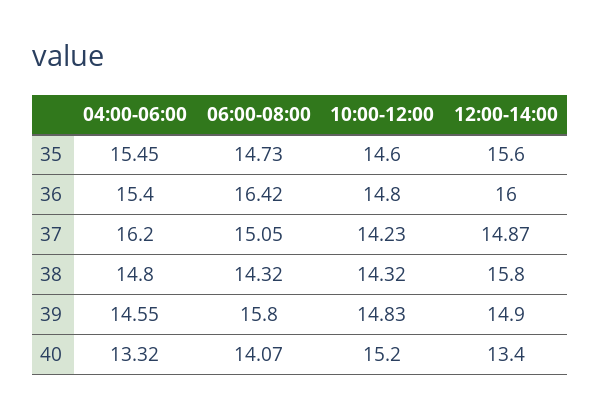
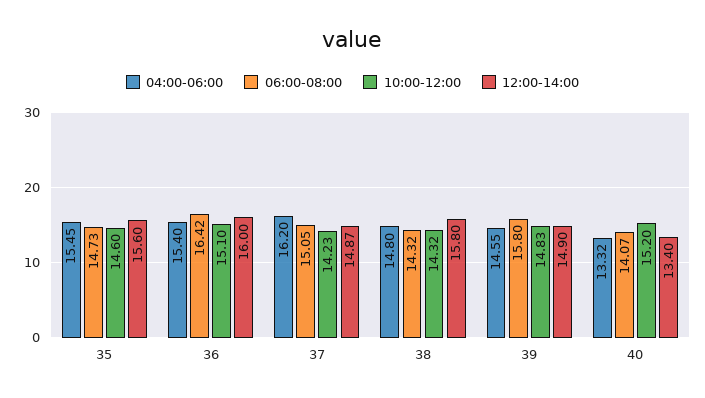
  {
    "04:00-06:00": {
      "35": 15.45,
      "36": 15.4,
      "37": 16.2,
      "38": 14.8,
      "39": 14.55,
      "40": 13.32
    },
    "06:00-08:00": {
      "35": 14.73,
      "36": 16.42,
      "37": 15.05,
      "38": 14.32,
      "39": 15.8,
      "40": 14.07
    },
    "10:00-12:00": {
      "35": 14.6,
-     "36": 14.8,
+     "36": 15.1,
      "37": 14.23,
      "38": 14.32,
      "39": 14.83,
      "40": 15.2
    },
    "12:00-14:00": {
      "35": 15.6,
      "36": 16,
      "37": 14.87,
      "38": 15.8,
      "39": 14.9,
      "40": 13.4
    }
  }

